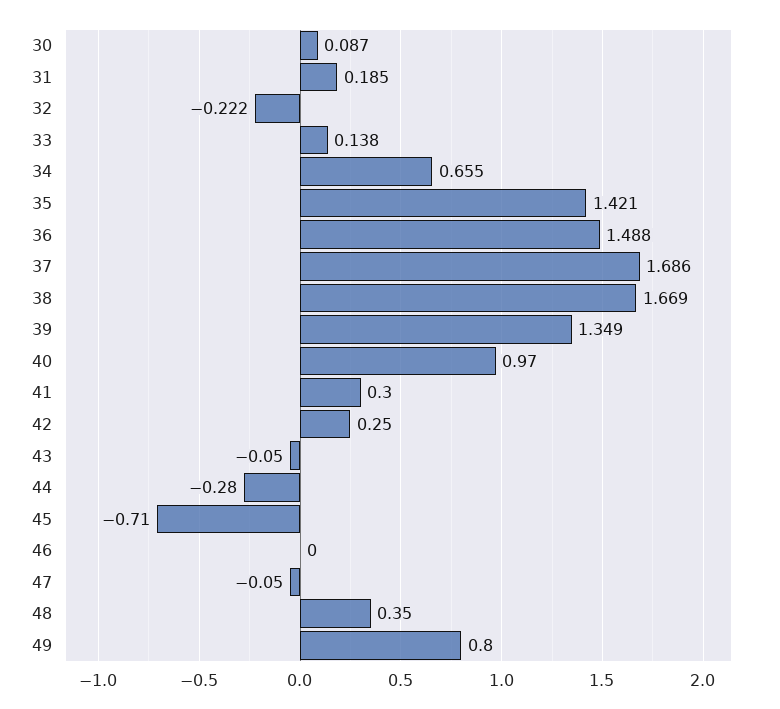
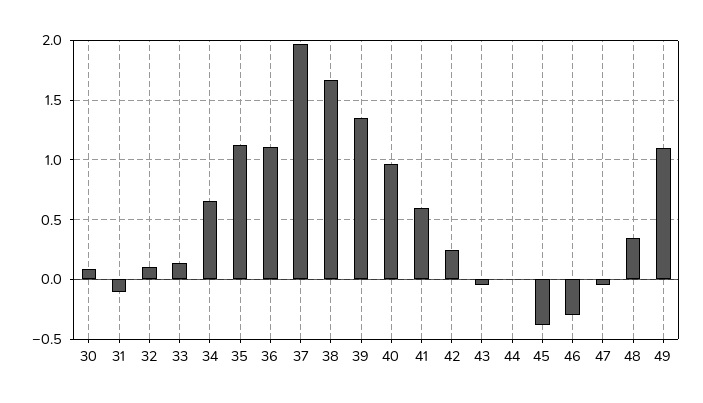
  {
    "30": 0.087,
-   "31": 0.185,
+   "31": -0.1,
-   "32": -0.222,
+   "32": 0.1,
    "33": 0.138,
    "34": 0.655,
-   "35": 1.421,
+   "35": 1.1,
-   "36": 1.488,
+   "36": 1.1,
-   "37": 1.686,
+   "37": 2,
    "38": 1.669,
    "39": 1.349,
    "40": 0.97,
-   "41": 0.3,
+   "41": 0.6,
    "42": 0.25,
    "43": -0.05,
-   "44": -0.28,
+   "44": 0,
-   "45": -0.71,
+   "45": -0.4,
-   "46": 0,
+   "46": -0.3,
    "47": -0.05,
    "48": 0.35,
-   "49": 0.8
+   "49": 1.1
  }

